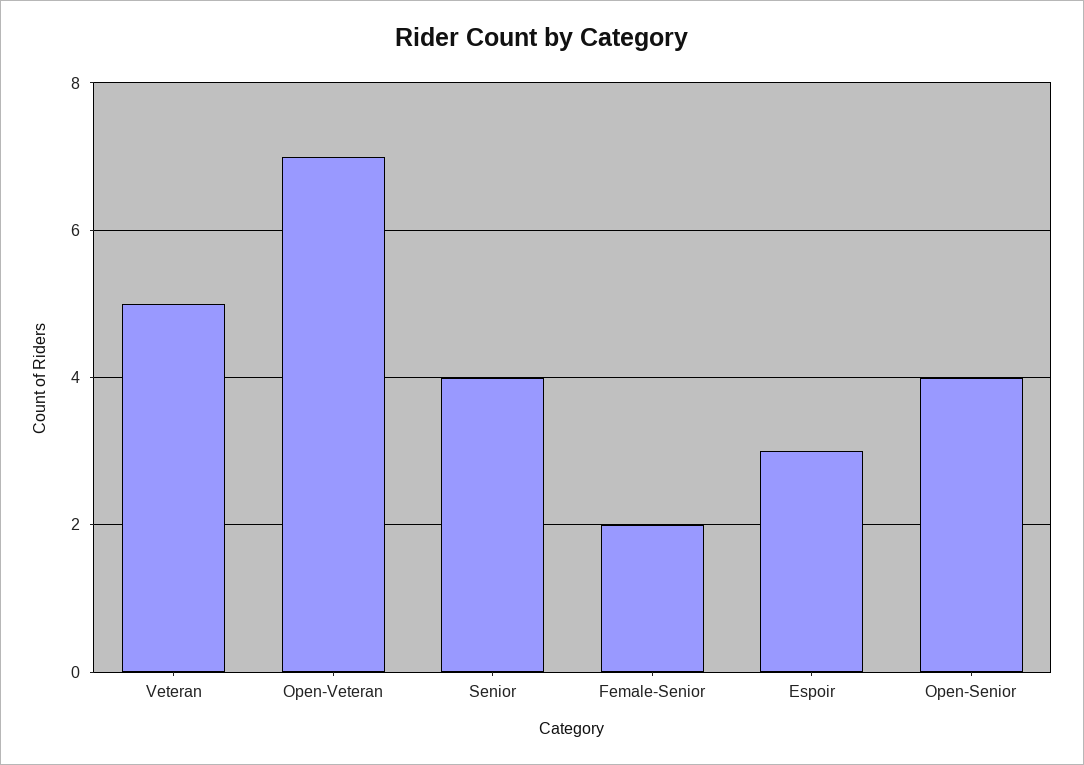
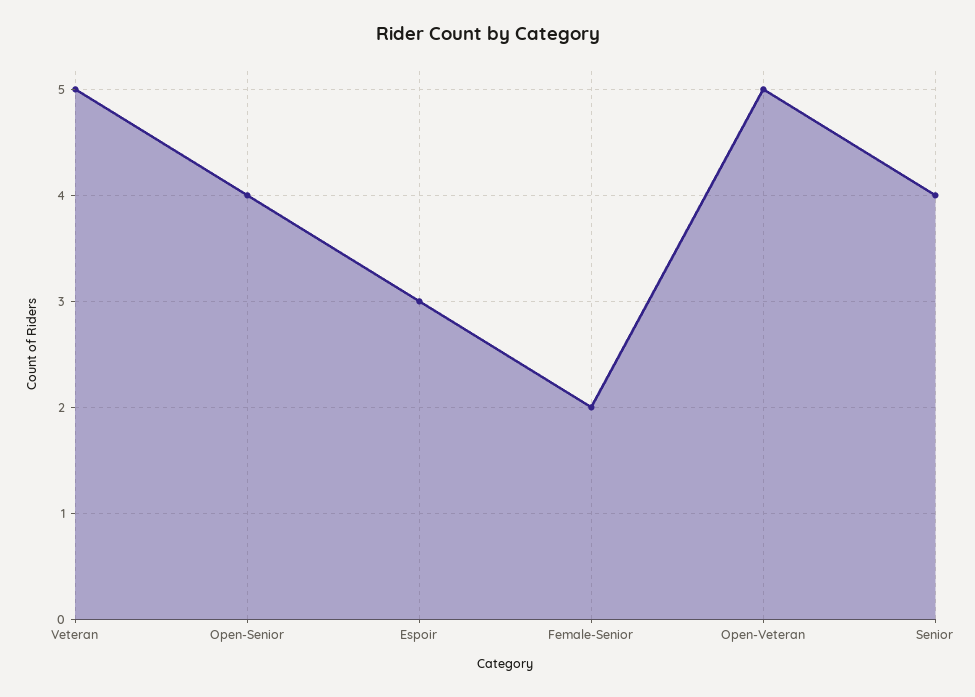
  {
    "Veteran": 5,
-   "Open-Veteran": 7,
+   "Open-Veteran": 5,
    "Senior": 4,
    "Female-Senior": 2,
    "Espoir": 3,
    "Open-Senior": 4
  }

